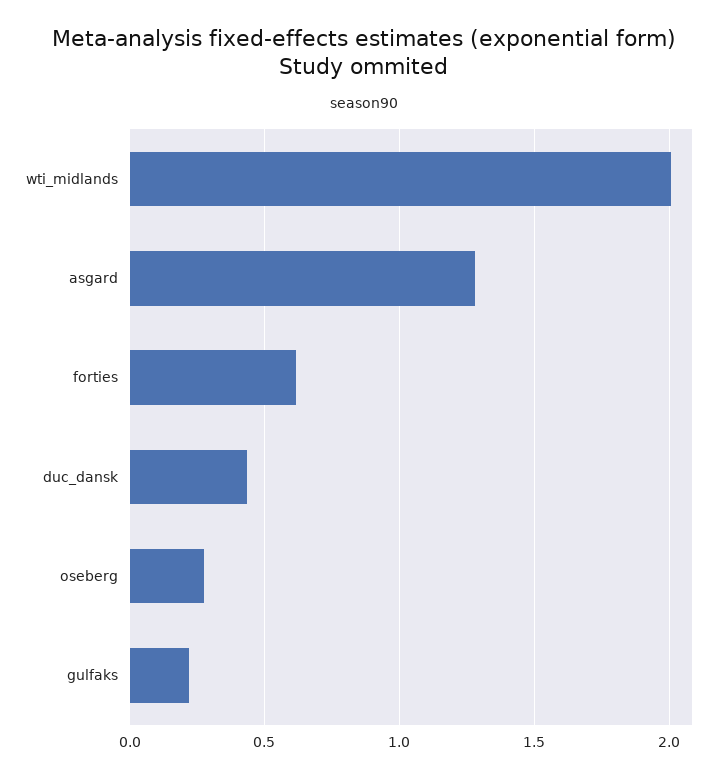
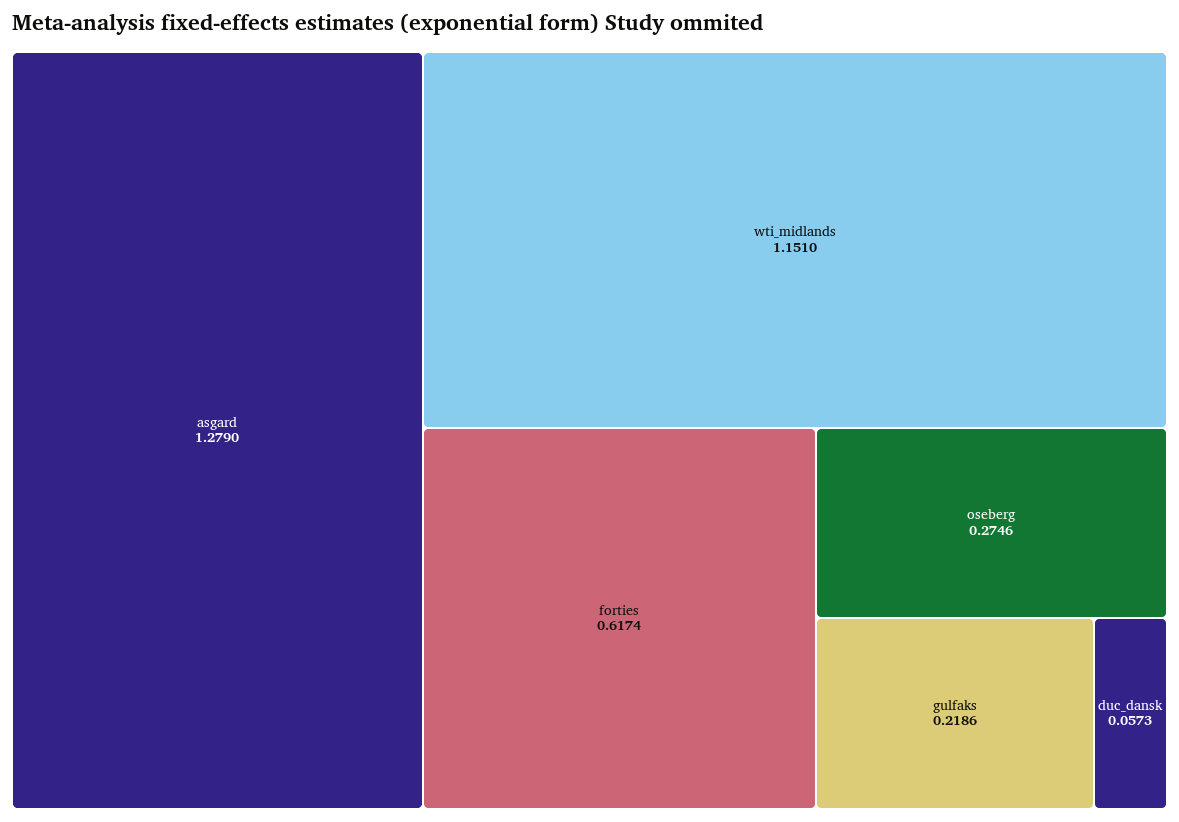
  {
-   "wti_midlands": 2,
+   "wti_midlands": 1.151,
    "asgard": 1.279,
    "forties": 0.6174,
-   "duc_dansk": 0.45,
+   "duc_dansk": 0.0573,
    "oseberg": 0.2746,
    "gulfaks": 0.2186
  }

